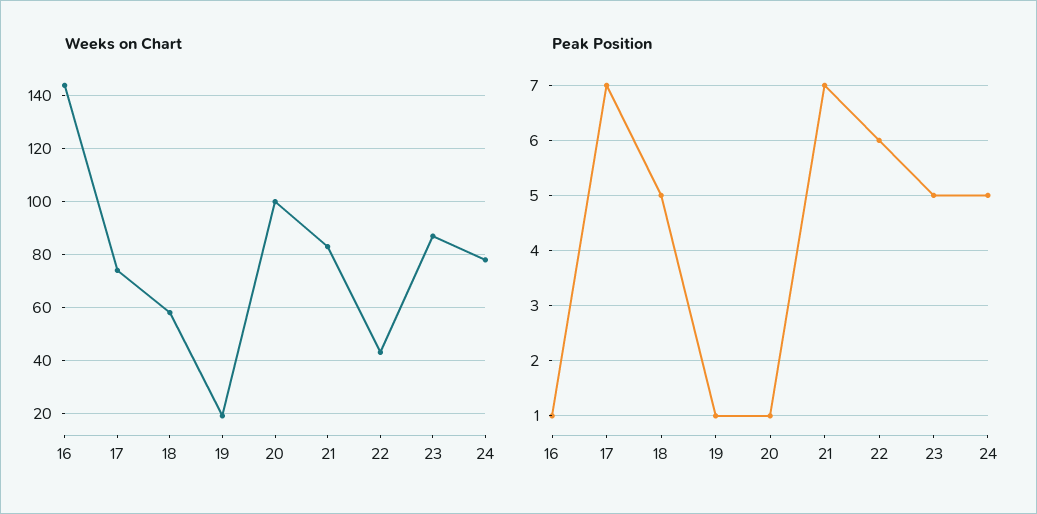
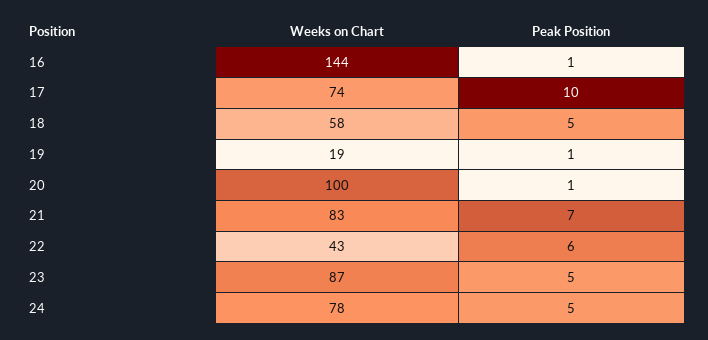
  {
    "Weeks on Chart": {
      "16": 144,
      "17": 74,
      "18": 58,
      "19": 19,
      "20": 100,
      "21": 83,
      "22": 43,
      "23": 87,
      "24": 78
    },
    "Peak Position": {
      "16": 1,
-     "17": 7,
+     "17": 10,
      "18": 5,
      "19": 1,
      "20": 1,
      "21": 7,
      "22": 6,
      "23": 5,
      "24": 5
    }
  }

